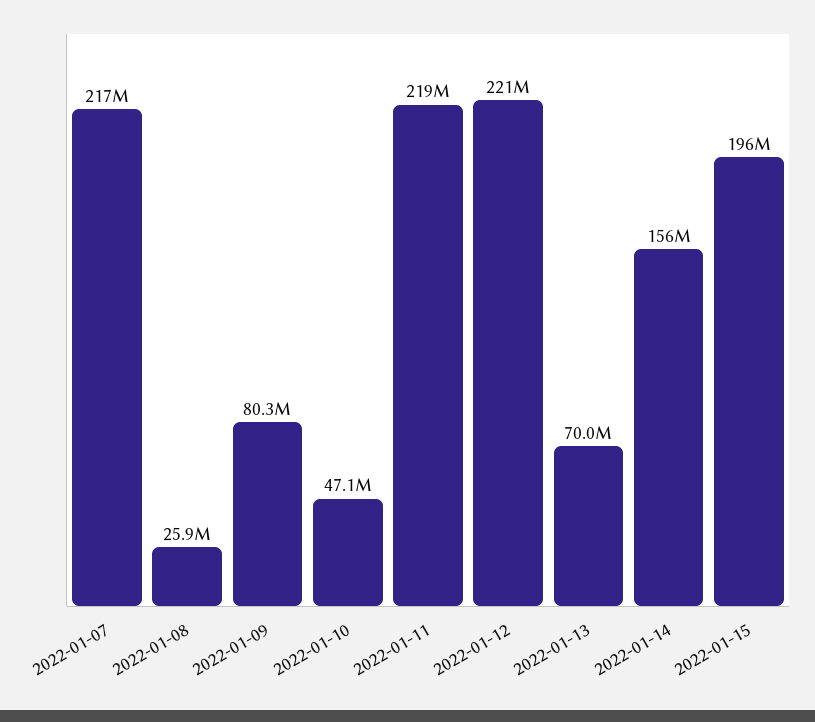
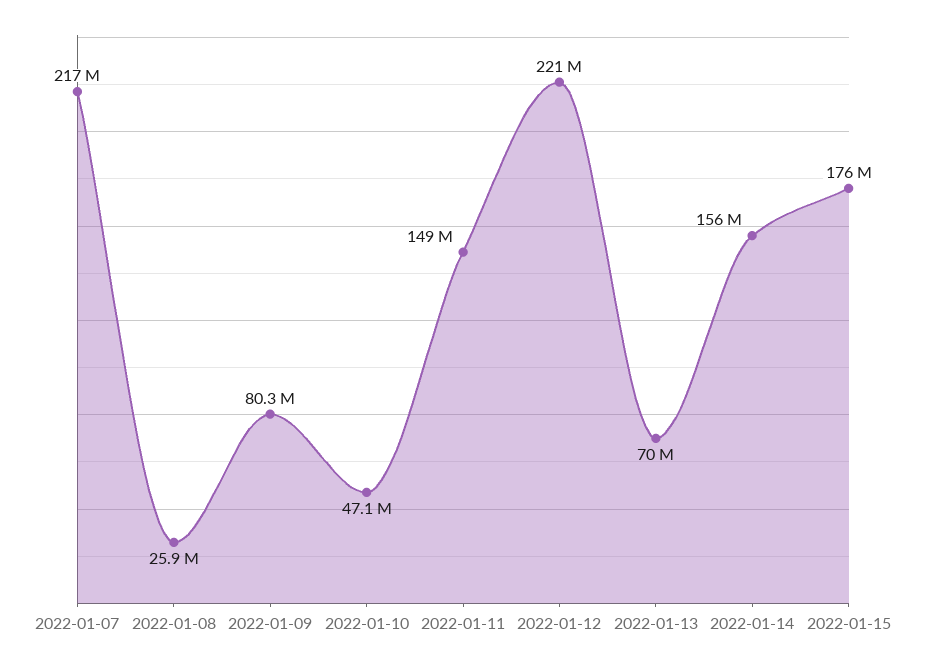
  {
    "2022-01-07": 217000000,
    "2022-01-08": 25900000,
    "2022-01-09": 80300000,
    "2022-01-10": 47100000,
-   "2022-01-11": 219000000,
+   "2022-01-11": 149000000,
    "2022-01-12": 221000000,
    "2022-01-13": 70000000,
    "2022-01-14": 156000000,
-   "2022-01-15": 196000000
+   "2022-01-15": 176000000
  }

